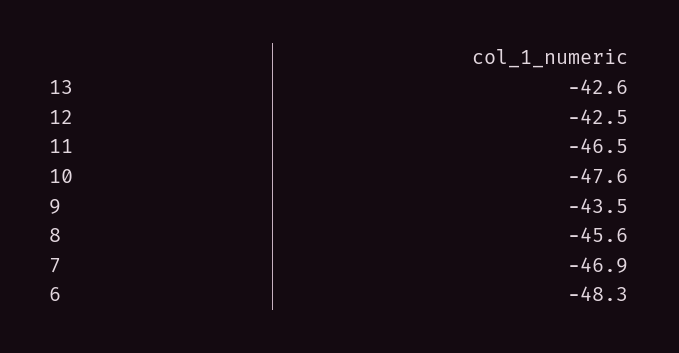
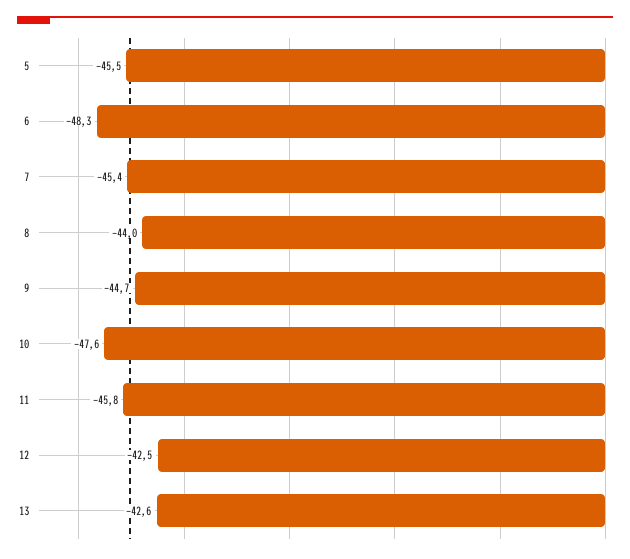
  {
    "13": -42.6,
    "12": -42.5,
-   "11": -46.5,
+   "11": -45.8,
    "10": -47.6,
-   "9": -43.5,
+   "9": -44.7,
-   "8": -45.6,
+   "8": -44,
-   "7": -46.9,
+   "7": -45.4,
-   "6": -48.3
+   "6": -48.3,
+   "5": -45.5
  }

